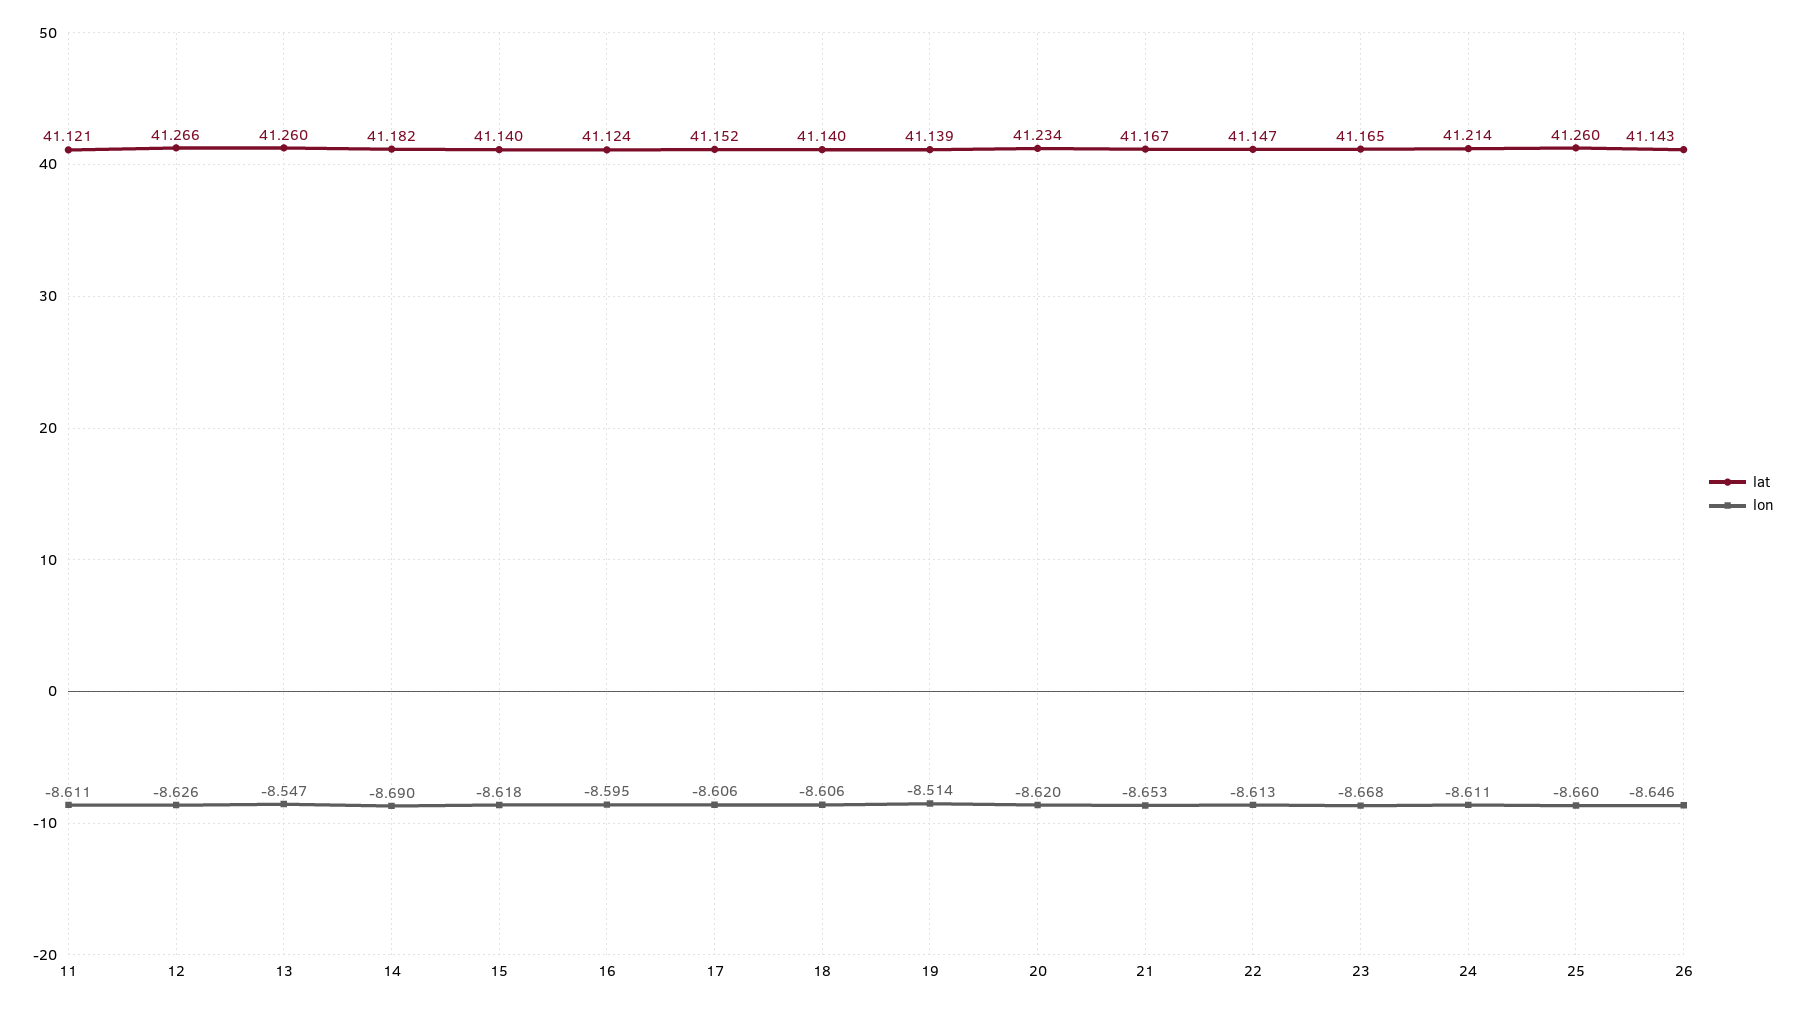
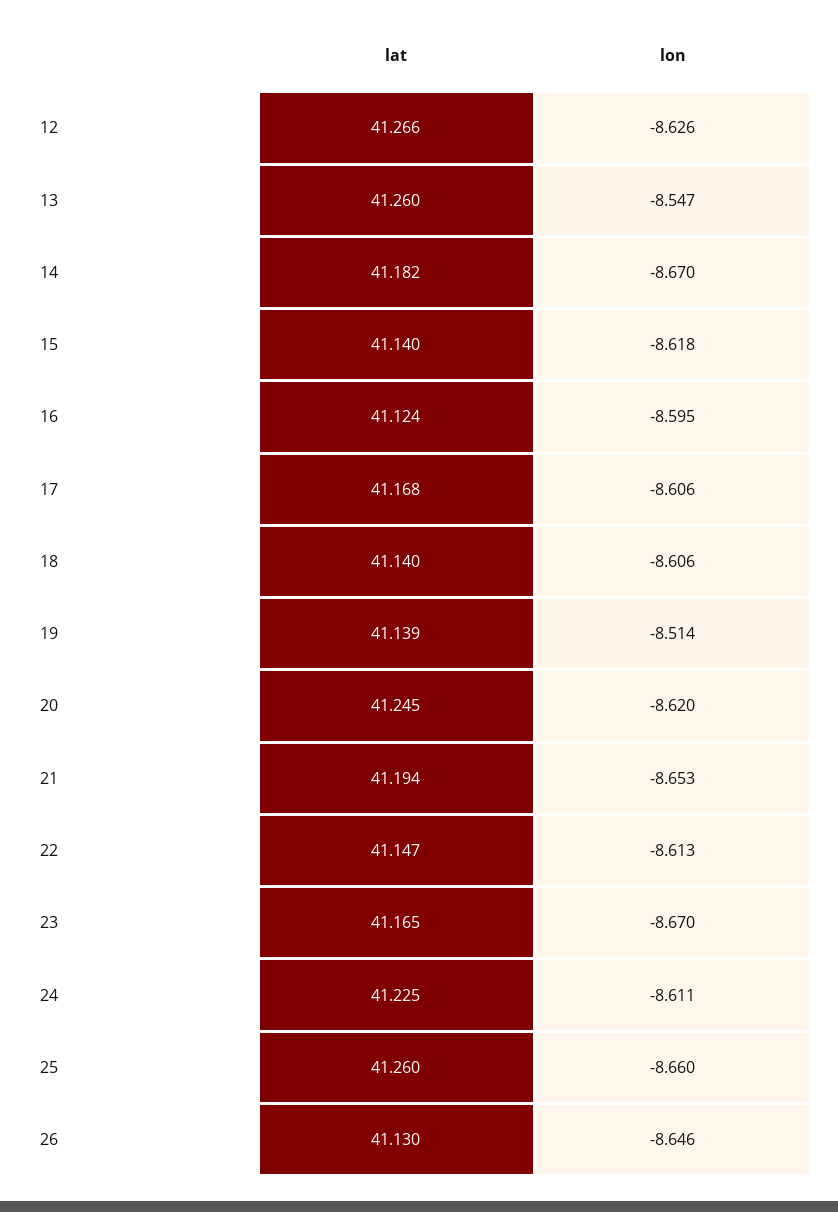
  {
    "lat": {
-     "11": 41.121,
      "12": 41.266,
      "13": 41.26,
      "14": 41.182,
      "15": 41.14,
      "16": 41.124,
-     "17": 41.152,
+     "17": 41.168,
      "18": 41.14,
      "19": 41.139,
-     "20": 41.234,
+     "20": 41.245,
-     "21": 41.167,
+     "21": 41.194,
      "22": 41.147,
      "23": 41.165,
-     "24": 41.214,
+     "24": 41.225,
      "25": 41.26,
-     "26": 41.143
+     "26": 41.13
    },
    "lon": {
-     "11": -8.611,
      "12": -8.626,
      "13": -8.547,
-     "14": -8.69,
+     "14": -8.67,
      "15": -8.618,
      "16": -8.595,
      "17": -8.606,
      "18": -8.606,
      "19": -8.514,
      "20": -8.62,
      "21": -8.653,
      "22": -8.613,
-     "23": -8.668,
+     "23": -8.67,
      "24": -8.611,
      "25": -8.66,
      "26": -8.646
    }
  }

